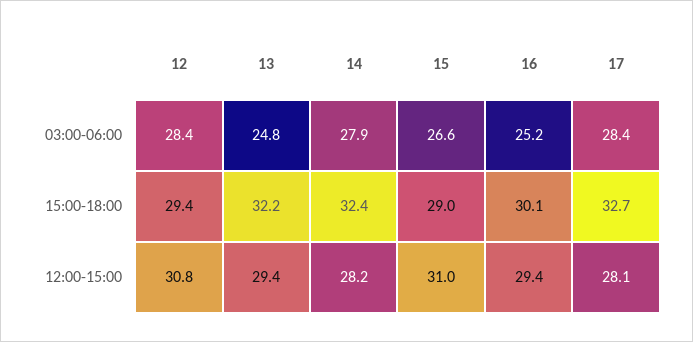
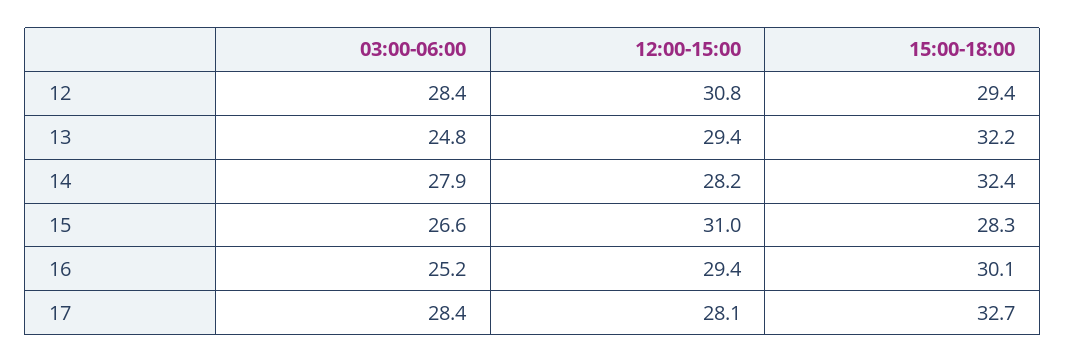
  {
    "12": {
      "03:00-06:00": 28.4,
      "15:00-18:00": 29.4,
      "12:00-15:00": 30.8
    },
    "13": {
      "03:00-06:00": 24.8,
      "15:00-18:00": 32.2,
      "12:00-15:00": 29.4
    },
    "14": {
      "03:00-06:00": 27.9,
      "15:00-18:00": 32.4,
      "12:00-15:00": 28.2
    },
    "15": {
      "03:00-06:00": 26.6,
-     "15:00-18:00": 29,
+     "15:00-18:00": 28.3,
      "12:00-15:00": 31
    },
    "16": {
      "03:00-06:00": 25.2,
      "15:00-18:00": 30.1,
      "12:00-15:00": 29.4
    },
    "17": {
      "03:00-06:00": 28.4,
      "15:00-18:00": 32.7,
      "12:00-15:00": 28.1
    }
  }

